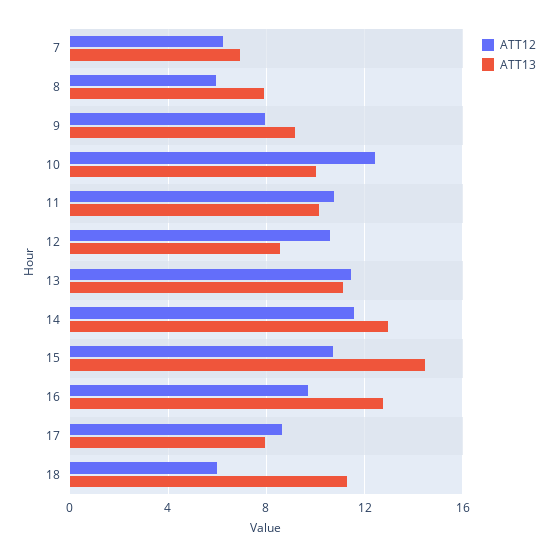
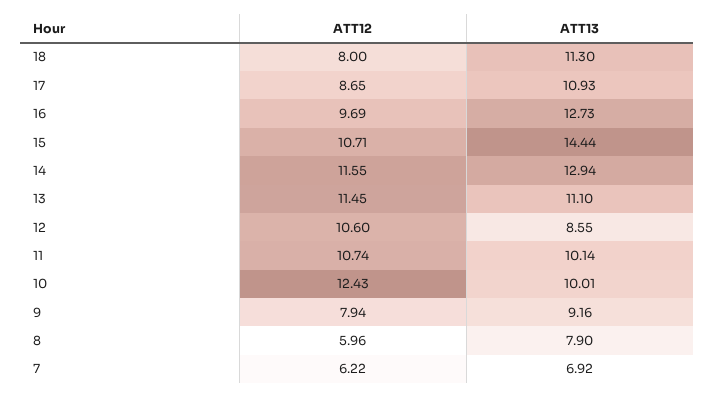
  {
    "ATT12": {
      "7": 6.22,
      "8": 5.96,
      "9": 7.94,
      "10": 12.43,
      "11": 10.74,
      "12": 10.6,
      "13": 11.45,
      "14": 11.55,
      "15": 10.71,
      "16": 9.69,
      "17": 8.65,
-     "18": 6
+     "18": 8
    },
    "ATT13": {
      "7": 6.92,
      "8": 7.9,
      "9": 9.16,
      "10": 10.01,
      "11": 10.14,
      "12": 8.55,
      "13": 11.1,
      "14": 12.94,
      "15": 14.44,
      "16": 12.73,
-     "17": 8,
+     "17": 10.93,
      "18": 11.3
    }
  }

